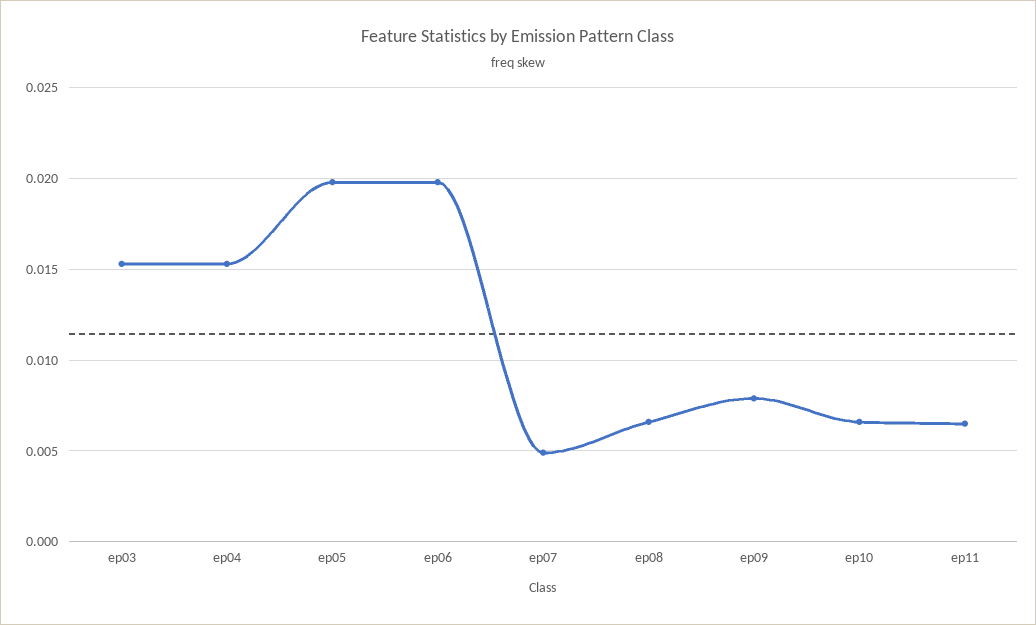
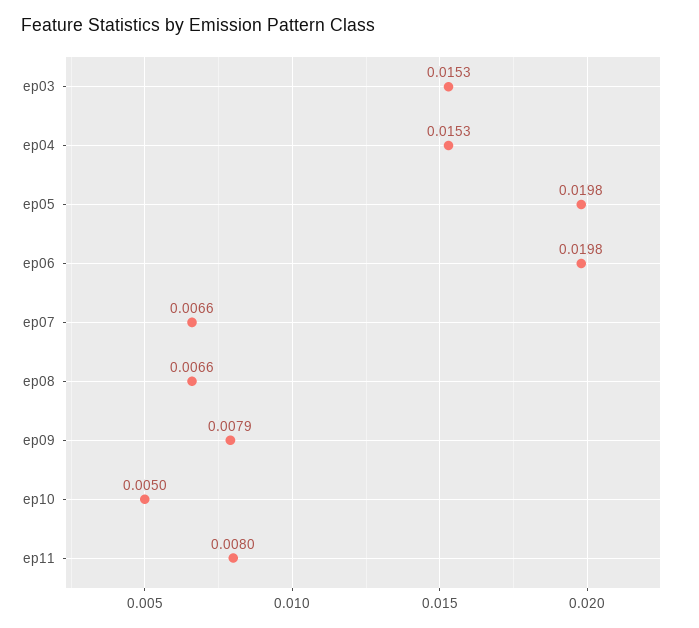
  {
    "ep03": 0.0153,
    "ep04": 0.0153,
    "ep05": 0.0198,
    "ep06": 0.0198,
-   "ep07": 0.005,
+   "ep07": 0.0066,
    "ep08": 0.0066,
    "ep09": 0.0079,
-   "ep10": 0.0065,
+   "ep10": 0.005,
-   "ep11": 0.0065
+   "ep11": 0.008
  }

